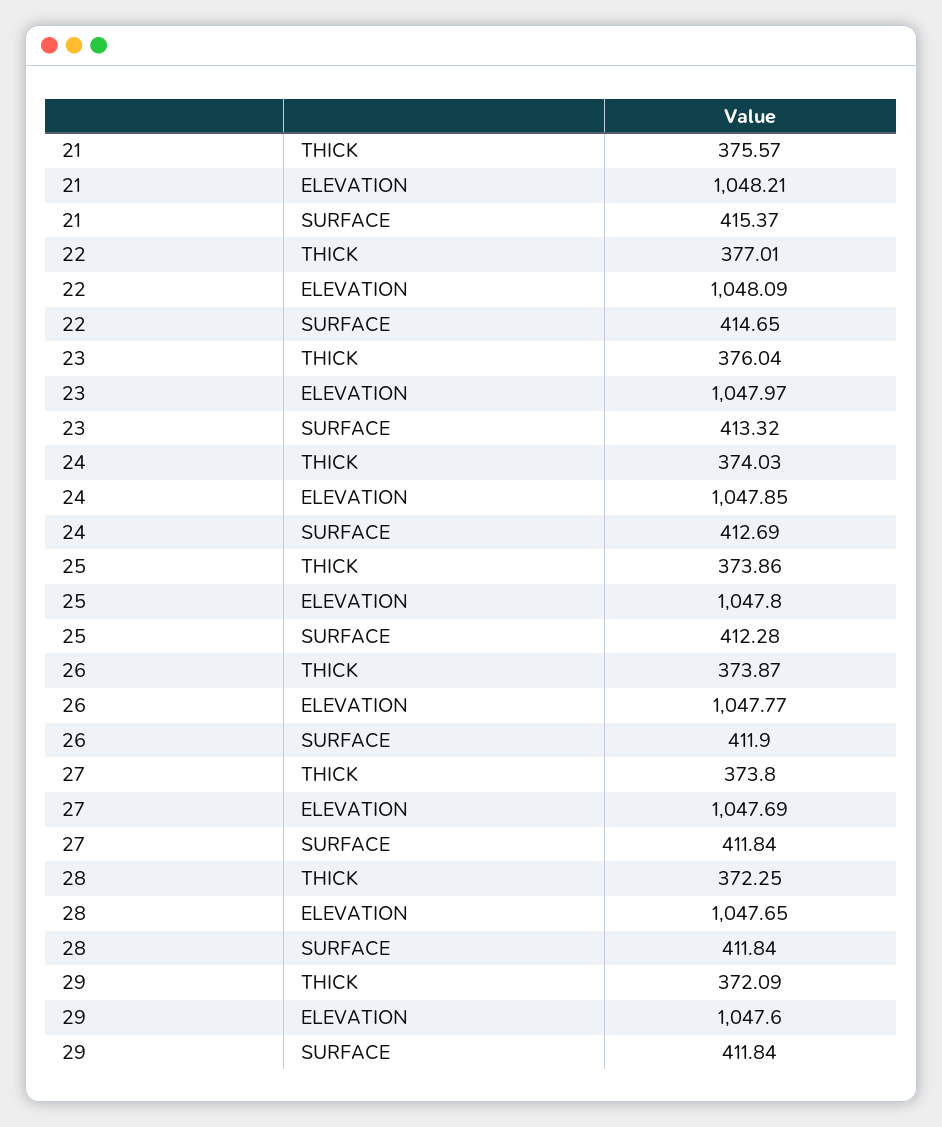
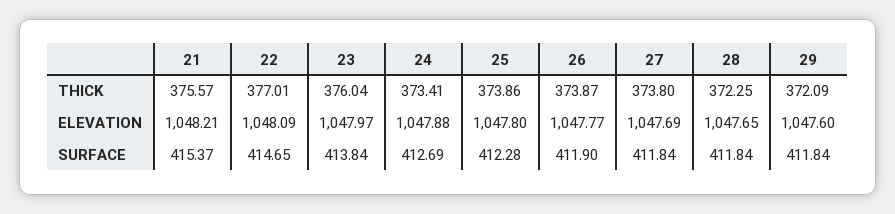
  {
    "21": {
      "THICK": 375.57,
      "ELEVATION": 1048.21,
      "SURFACE": 415.37
    },
    "22": {
      "THICK": 377.01,
      "ELEVATION": 1048.09,
      "SURFACE": 414.65
    },
    "23": {
      "THICK": 376.04,
      "ELEVATION": 1047.97,
-     "SURFACE": 413.32
+     "SURFACE": 413.84
    },
    "24": {
-     "THICK": 374.03,
+     "THICK": 373.41,
-     "ELEVATION": 1047.85,
+     "ELEVATION": 1047.88,
      "SURFACE": 412.69
    },
    "25": {
      "THICK": 373.86,
      "ELEVATION": 1047.8,
      "SURFACE": 412.28
    },
    "26": {
      "THICK": 373.87,
      "ELEVATION": 1047.77,
      "SURFACE": 411.9
    },
    "27": {
      "THICK": 373.8,
      "ELEVATION": 1047.69,
      "SURFACE": 411.84
    },
    "28": {
      "THICK": 372.25,
      "ELEVATION": 1047.65,
      "SURFACE": 411.84
    },
    "29": {
      "THICK": 372.09,
      "ELEVATION": 1047.6,
      "SURFACE": 411.84
    }
  }

